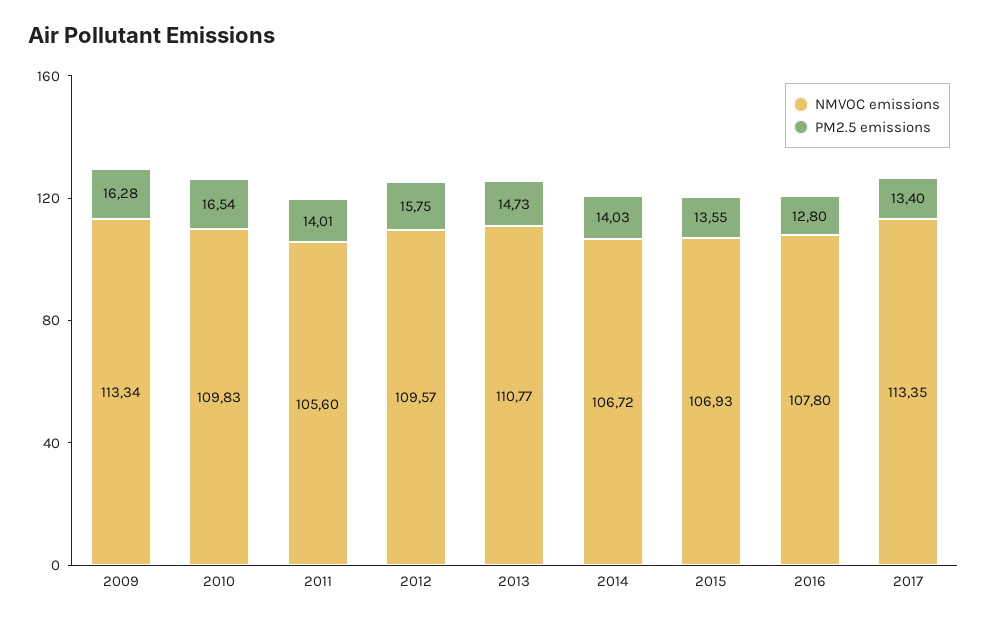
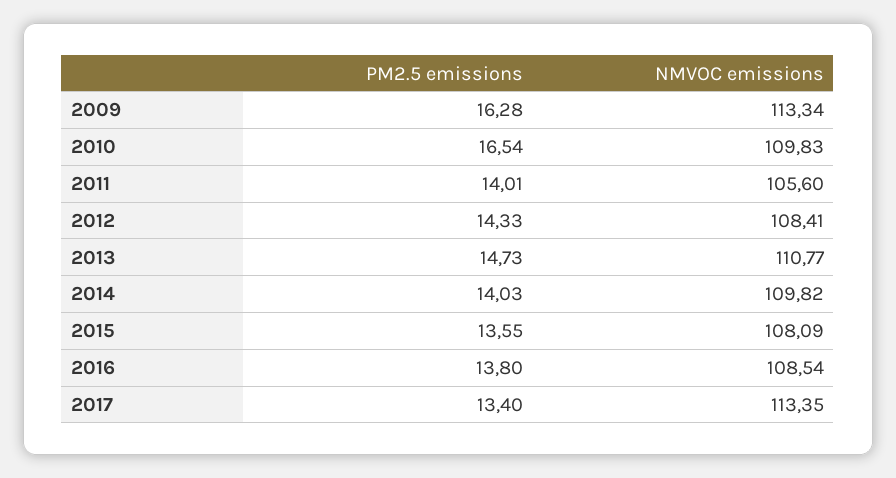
  {
    "NMVOC emissions": {
      "2009": 113.34,
      "2010": 109.83,
      "2011": 105.6,
-     "2012": 109.57,
+     "2012": 108.41,
      "2013": 110.77,
-     "2014": 106.72,
+     "2014": 109.82,
-     "2015": 106.93,
+     "2015": 108.09,
-     "2016": 107.8,
+     "2016": 108.54,
      "2017": 113.35
    },
    "PM2.5 emissions": {
      "2009": 16.28,
      "2010": 16.54,
      "2011": 14.01,
-     "2012": 15.75,
+     "2012": 14.33,
      "2013": 14.73,
      "2014": 14.03,
      "2015": 13.55,
-     "2016": 12.8,
+     "2016": 13.8,
      "2017": 13.4
    }
  }

